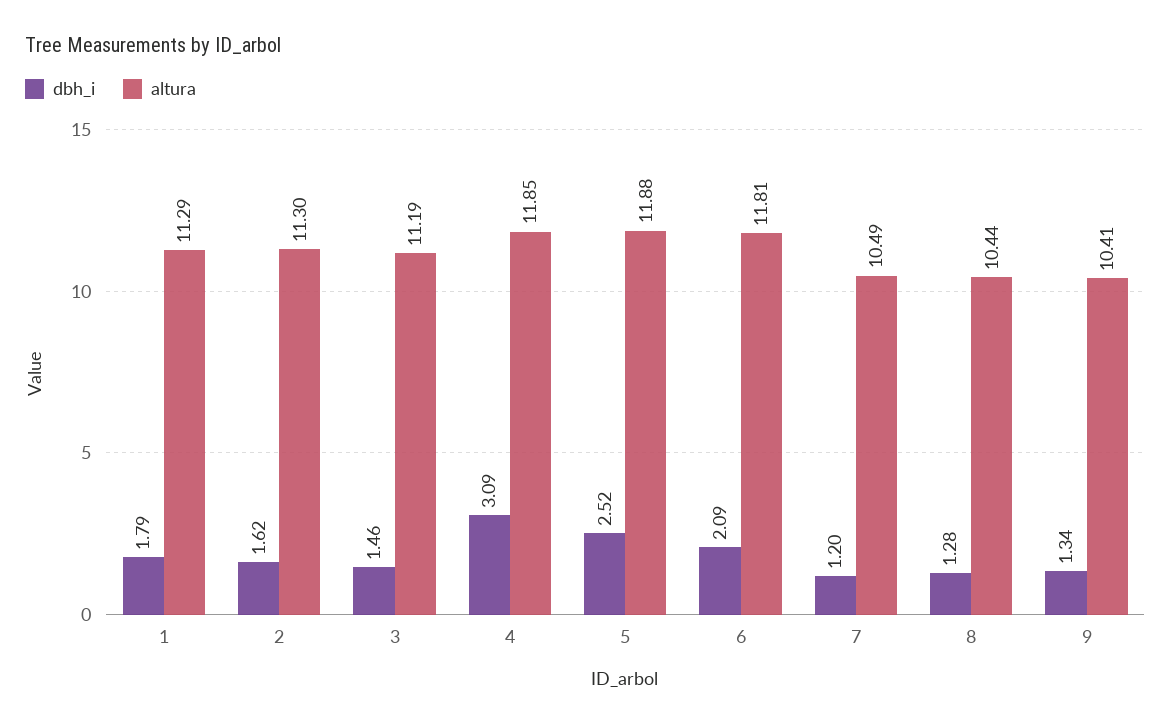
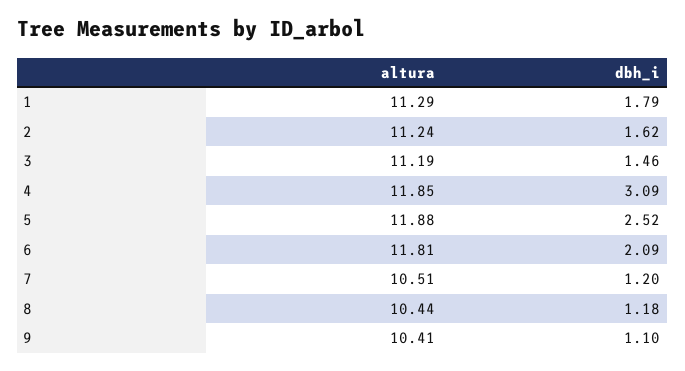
  {
    "dbh_i": {
      "1": 1.79,
      "2": 1.62,
      "3": 1.46,
      "4": 3.09,
      "5": 2.52,
      "6": 2.09,
      "7": 1.2,
-     "8": 1.28,
+     "8": 1.18,
-     "9": 1.34
+     "9": 1.1
    },
    "altura": {
      "1": 11.29,
-     "2": 11.3,
+     "2": 11.24,
      "3": 11.19,
      "4": 11.85,
      "5": 11.88,
      "6": 11.81,
-     "7": 10.49,
+     "7": 10.51,
      "8": 10.44,
      "9": 10.41
    }
  }

